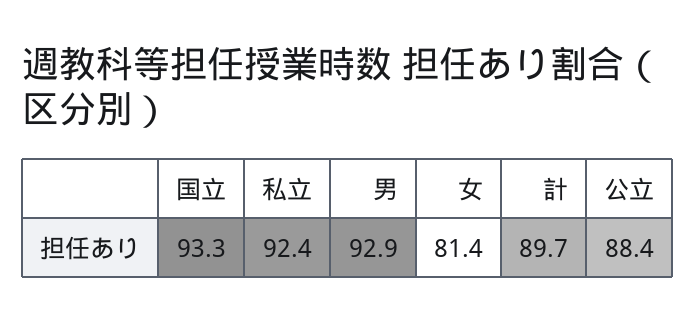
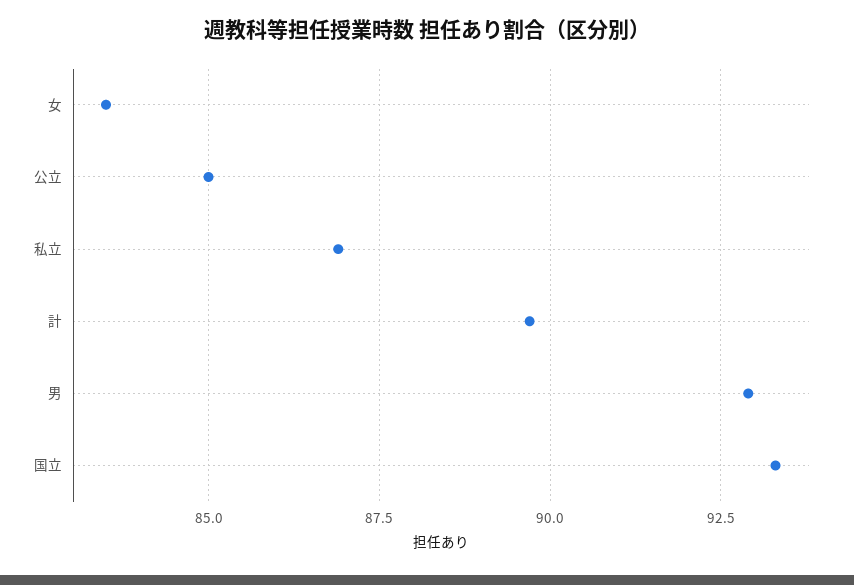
  {
    "国立": 93.3,
-   "私立": 92.4,
+   "私立": 87,
    "男": 92.9,
-   "女": 81.4,
+   "女": 83.5,
    "計": 89.7,
-   "公立": 88.4
+   "公立": 85
  }

